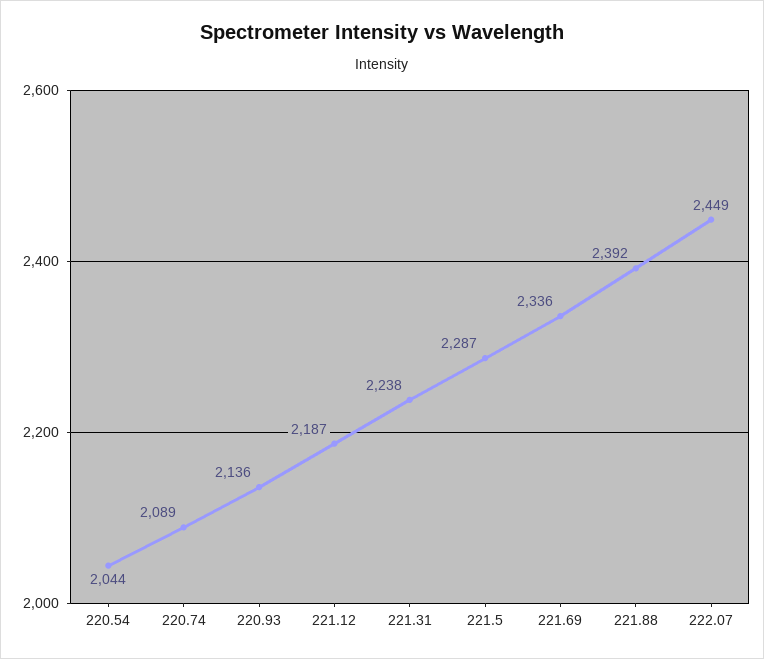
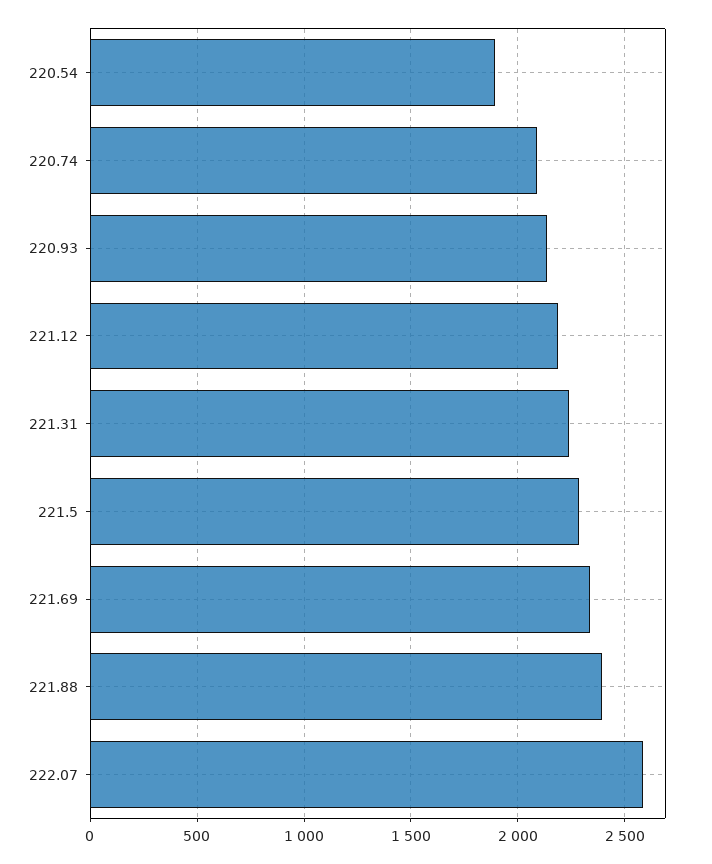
  {
-   "220.54": 2044,
+   "220.54": 1900,
    "220.74": 2089,
    "220.93": 2136,
    "221.12": 2187,
    "221.31": 2238,
    "221.5": 2287,
    "221.69": 2336,
    "221.88": 2392,
-   "222.07": 2449
+   "222.07": 2600
  }

